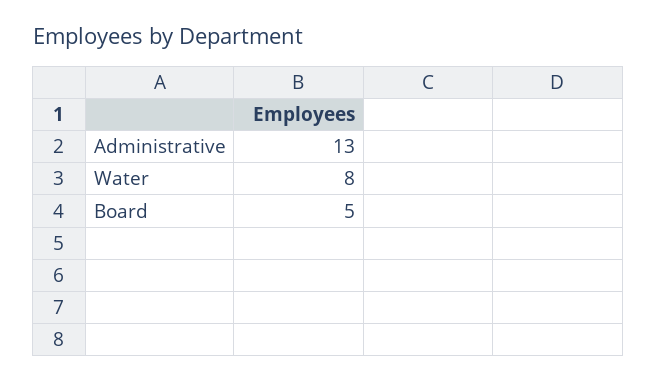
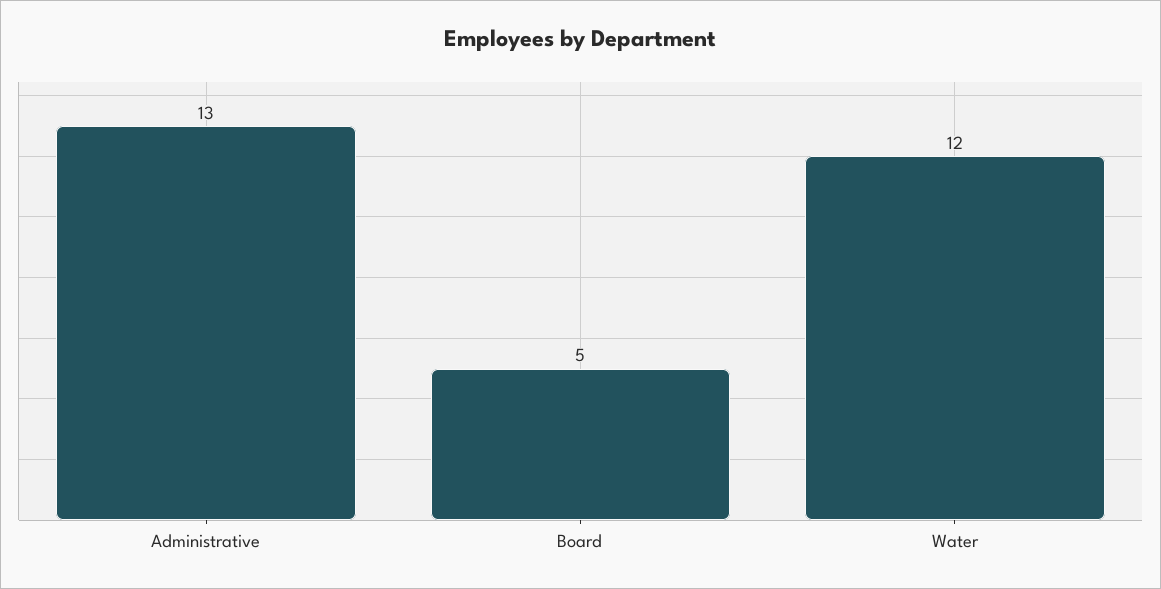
  {
    "Administrative": 13,
-   "Water": 8,
+   "Water": 12,
    "Board": 5
  }

